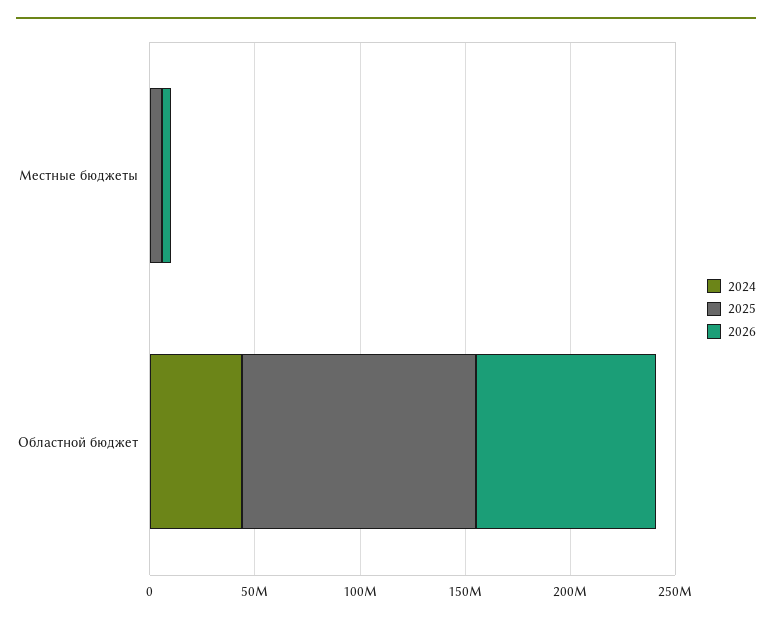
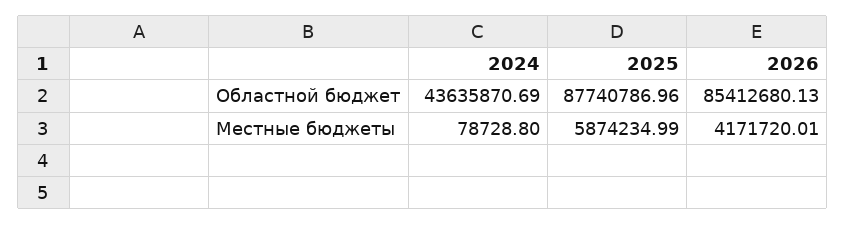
  {
    "2024": {
      "Местные бюджеты": 78728.8,
      "Областной бюджет": 43635870.69
    },
    "2025": {
      "Местные бюджеты": 5874234.99,
-     "Областной бюджет": 110000000
+     "Областной бюджет": 87740786.96
    },
    "2026": {
      "Местные бюджеты": 4171720.01,
      "Областной бюджет": 85412680.13
    }
  }

